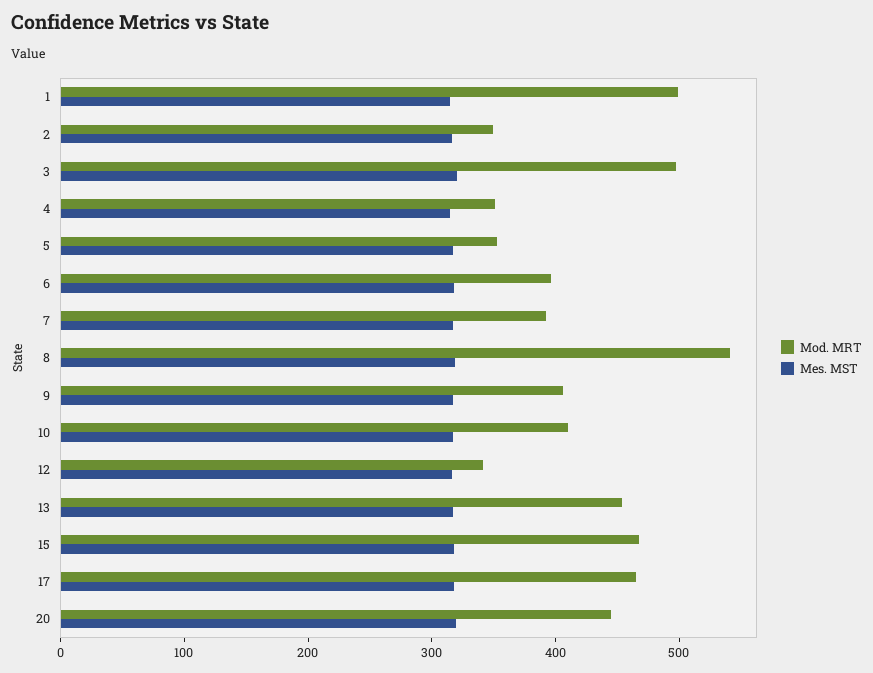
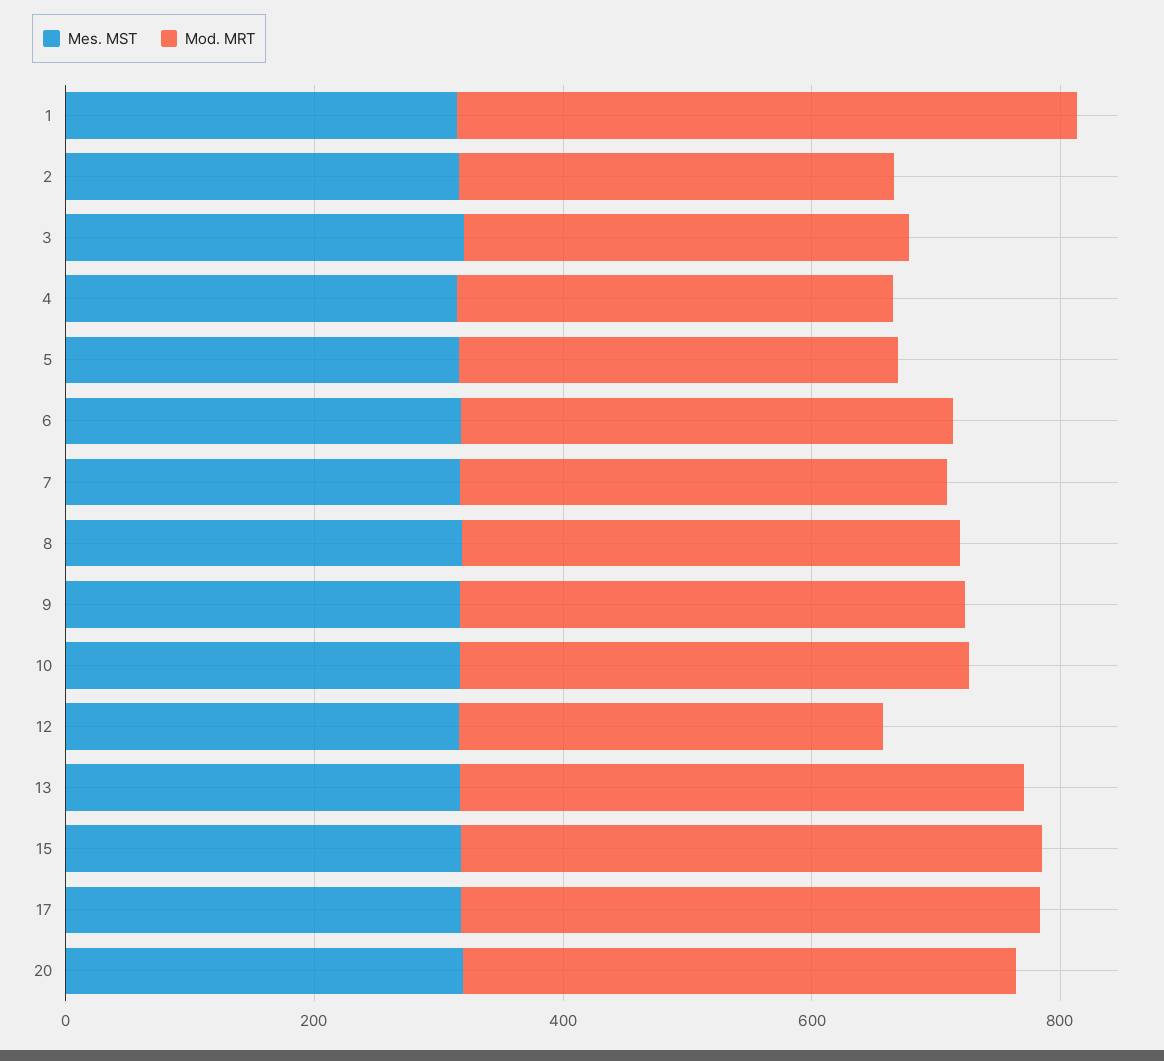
  {
    "Mod. MRT": {
      "1": 500,
      "2": 340,
-     "3": 500,
+     "3": 350,
      "4": 360,
      "5": 360,
      "6": 400,
      "7": 400,
-     "8": 540,
+     "8": 400,
      "9": 400,
      "10": 400,
      "12": 340,
      "13": 460,
      "15": 460,
      "17": 460,
      "20": 440
    },
    "Mes. MST": {
      "1": 320,
      "2": 320,
      "3": 320,
      "4": 320,
      "5": 320,
      "6": 320,
      "7": 320,
      "8": 320,
      "9": 320,
      "10": 320,
      "12": 320,
      "13": 320,
      "15": 320,
      "17": 320,
      "20": 320
    }
  }

